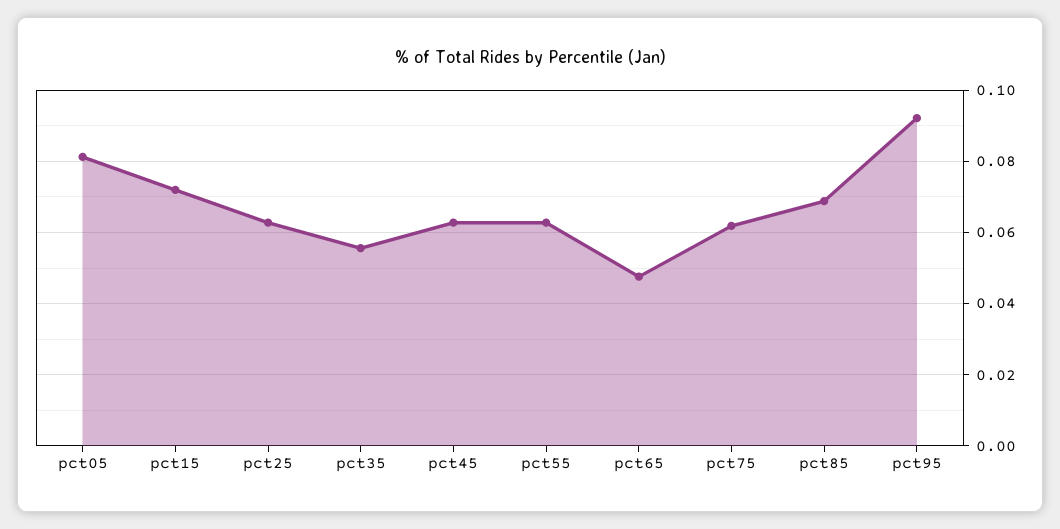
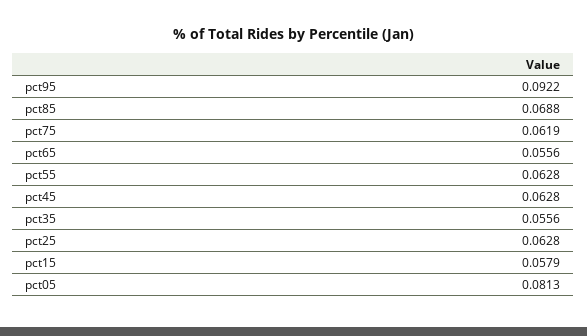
  {
    "pct05": 0.0813,
-   "pct15": 0.072,
+   "pct15": 0.0579,
    "pct25": 0.0628,
    "pct35": 0.0556,
    "pct45": 0.0628,
    "pct55": 0.0628,
-   "pct65": 0.048,
+   "pct65": 0.0556,
    "pct75": 0.0619,
    "pct85": 0.0688,
    "pct95": 0.0922
  }

